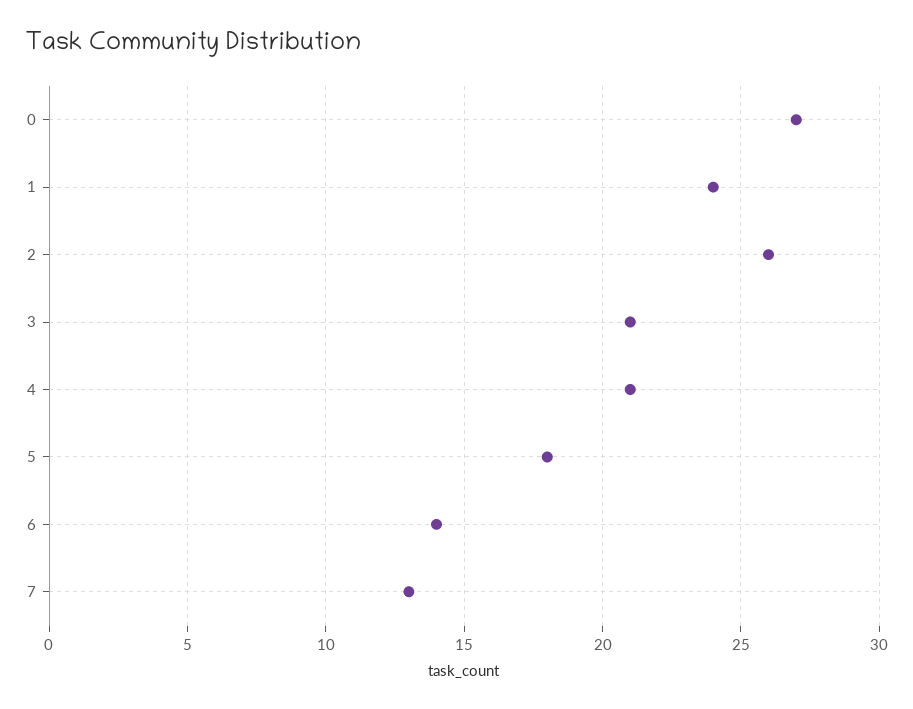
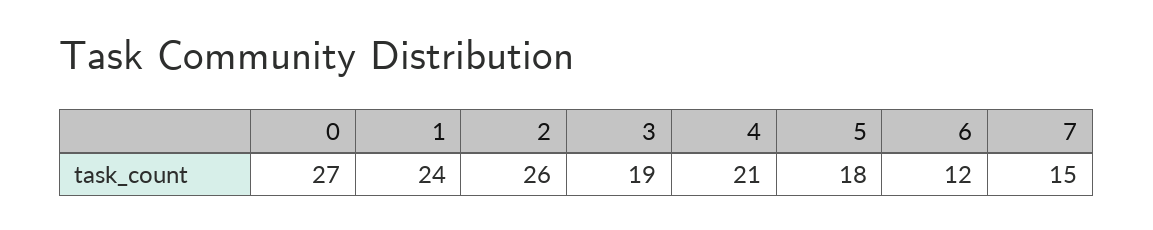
  {
    "0": 27,
    "1": 24,
    "2": 26,
-   "3": 21,
+   "3": 19,
    "4": 21,
    "5": 18,
-   "6": 14,
+   "6": 12,
-   "7": 13
+   "7": 15
  }

